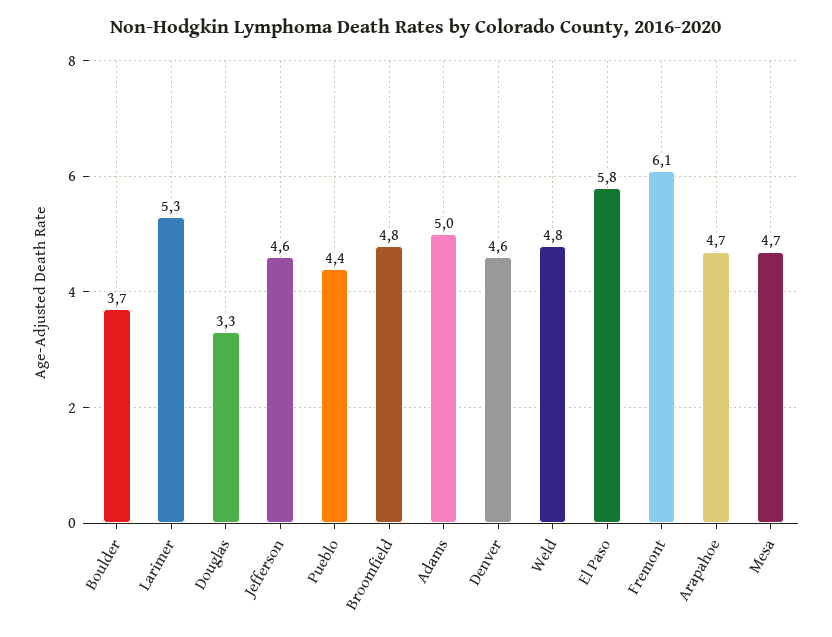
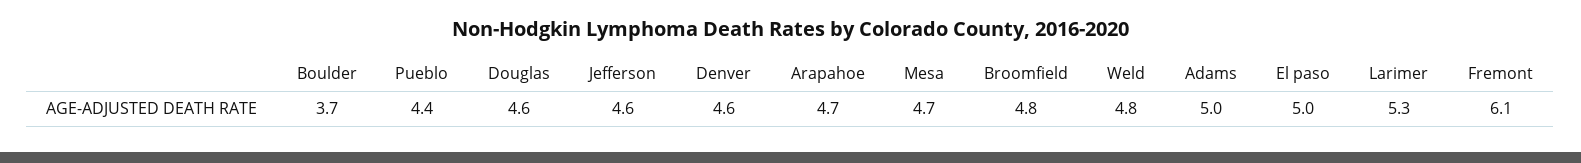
  {
    "Boulder": 3.7,
    "Larimer": 5.3,
-   "Douglas": 3.3,
+   "Douglas": 4.6,
    "Jefferson": 4.6,
    "Pueblo": 4.4,
    "Broomfield": 4.8,
    "Adams": 5,
    "Denver": 4.6,
    "Weld": 4.8,
-   "El Paso": 5.8,
+   "El Paso": 5,
    "Fremont": 6.1,
    "Arapahoe": 4.7,
    "Mesa": 4.7
  }

